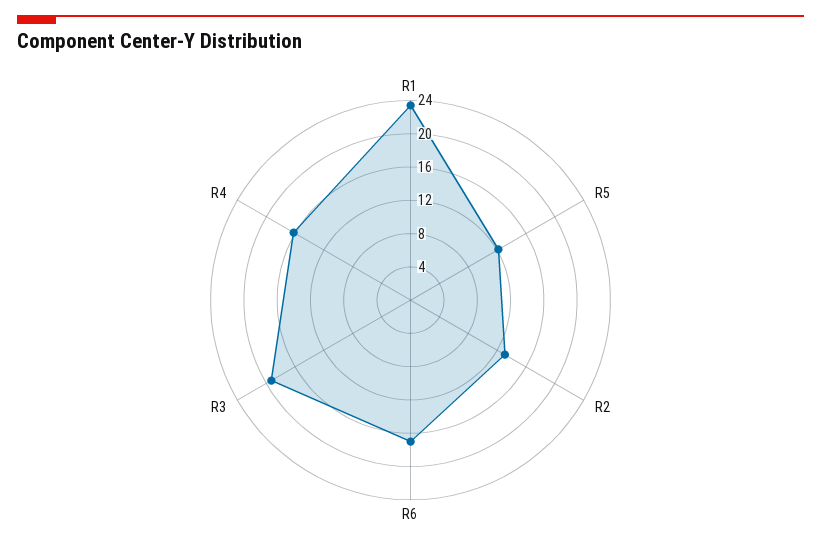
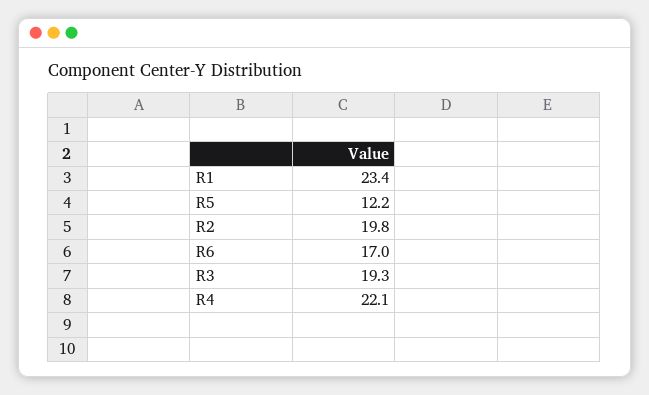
  {
    "R1": 23.4,
    "R5": 12.2,
-   "R2": 13,
+   "R2": 19.8,
    "R6": 17,
    "R3": 19.3,
-   "R4": 16
+   "R4": 22.1
  }

